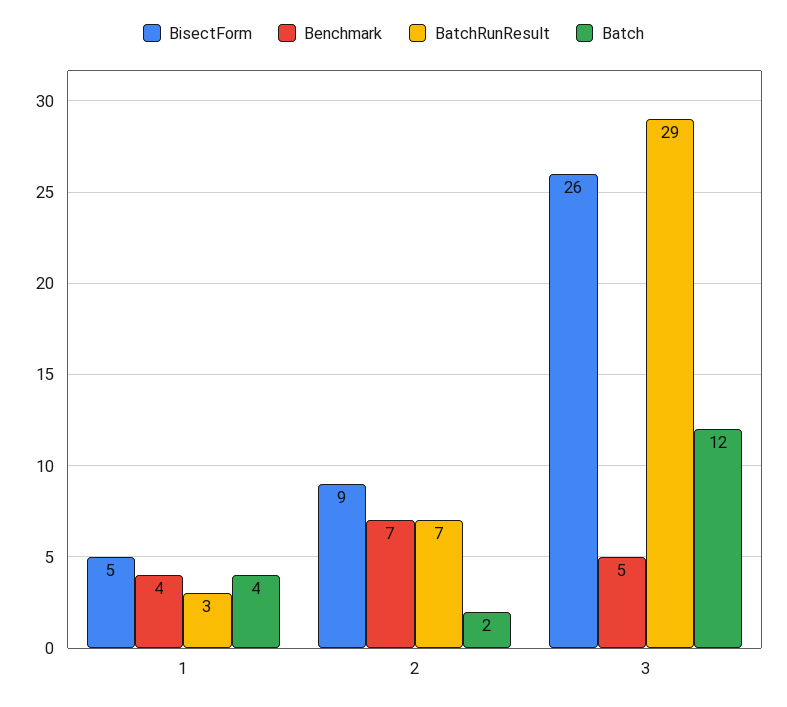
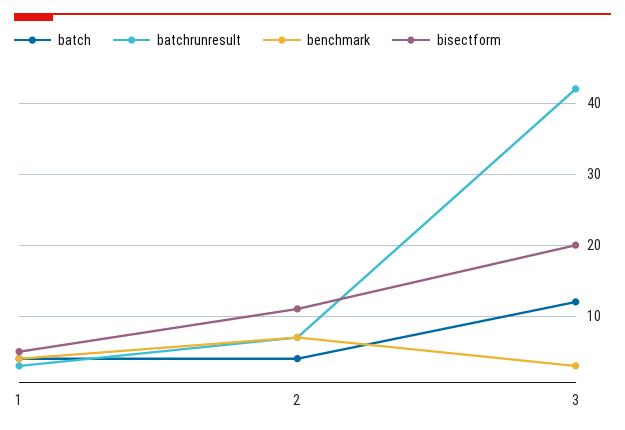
  {
    "BisectForm": {
      "1": 5,
-     "2": 9,
+     "2": 11,
-     "3": 26
+     "3": 20
    },
    "Benchmark": {
      "1": 4,
      "2": 7,
-     "3": 5
+     "3": 3
    },
    "BatchRunResult": {
      "1": 3,
      "2": 7,
-     "3": 29
+     "3": 42
    },
    "Batch": {
      "1": 4,
-     "2": 2,
+     "2": 4,
      "3": 12
    }
  }

